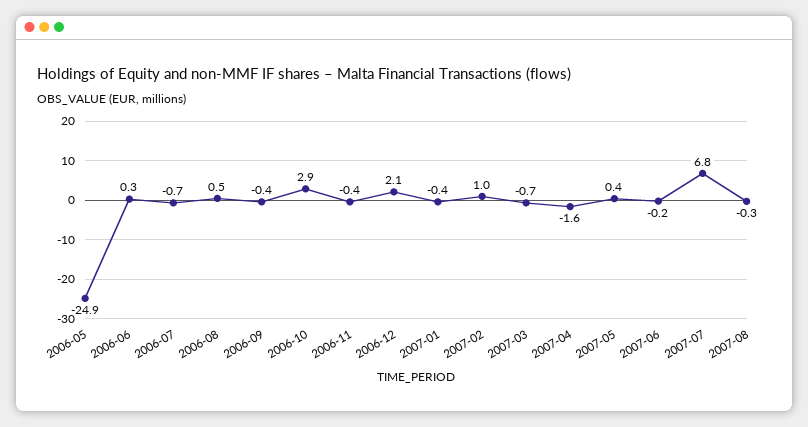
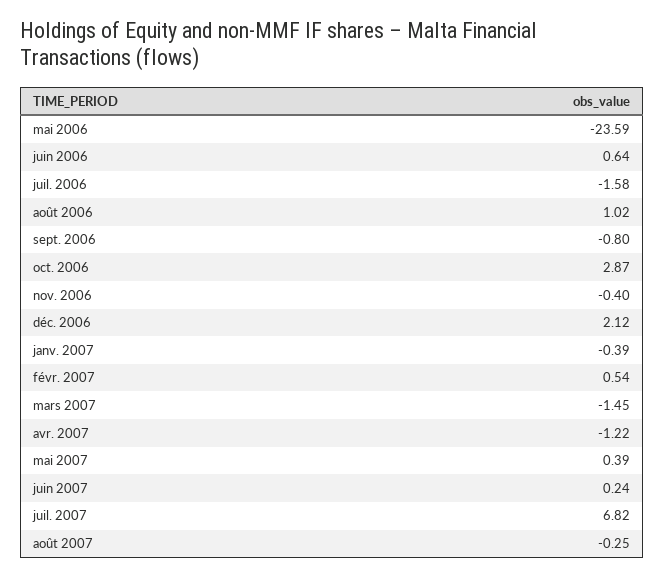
  {
-   "2006-05": -24.9,
+   "2006-05": -23.59,
-   "2006-06": 0.3,
+   "2006-06": 0.64,
-   "2006-07": -0.7,
+   "2006-07": -1.58,
-   "2006-08": 0.5,
+   "2006-08": 1.02,
-   "2006-09": -0.4,
+   "2006-09": -0.8,
    "2006-10": 2.87,
    "2006-11": -0.4,
    "2006-12": 2.12,
    "2007-01": -0.39,
-   "2007-02": 1,
+   "2007-02": 0.54,
-   "2007-03": -0.7,
+   "2007-03": -1.45,
-   "2007-04": -1.6,
+   "2007-04": -1.22,
    "2007-05": 0.39,
-   "2007-06": -0.2,
+   "2007-06": 0.24,
    "2007-07": 6.82,
    "2007-08": -0.25
  }

